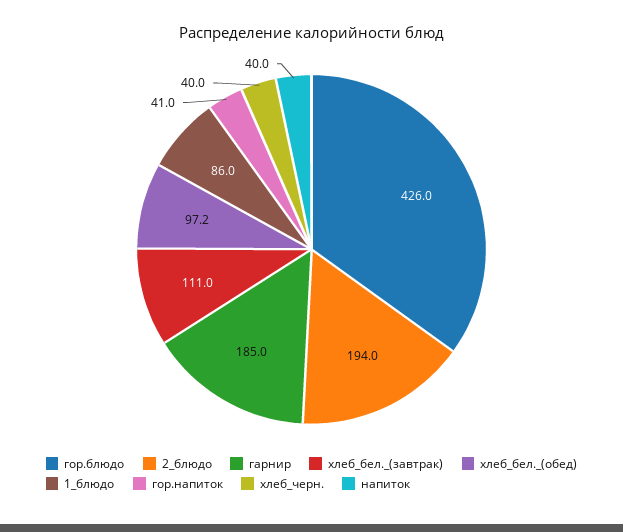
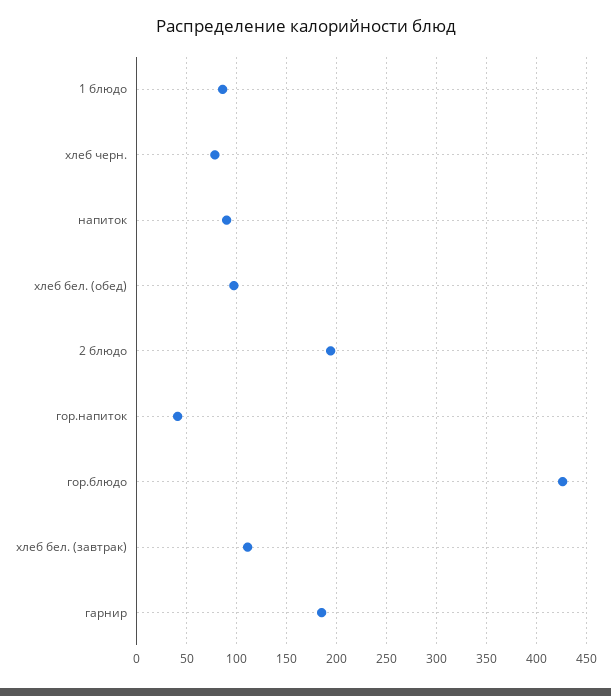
  {
    "гор.блюдо": 426,
    "2_блюдо": 194,
    "гарнир": 185,
    "хлеб_бел._(завтрак)": 111,
    "хлеб_бел._(обед)": 97.2,
    "1_блюдо": 86,
    "гор.напиток": 41,
-   "хлеб_черн.": 40,
+   "хлеб_черн.": 80,
-   "напиток": 40
+   "напиток": 90
  }

